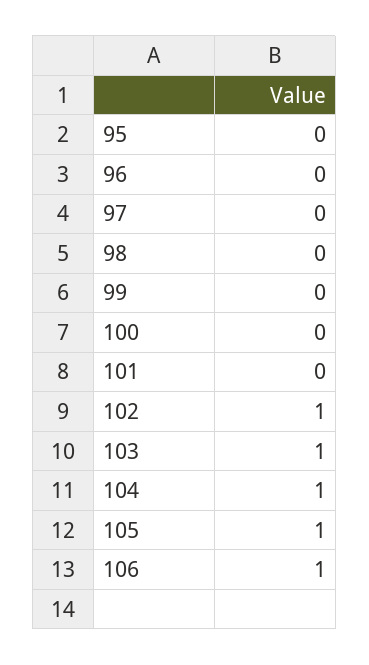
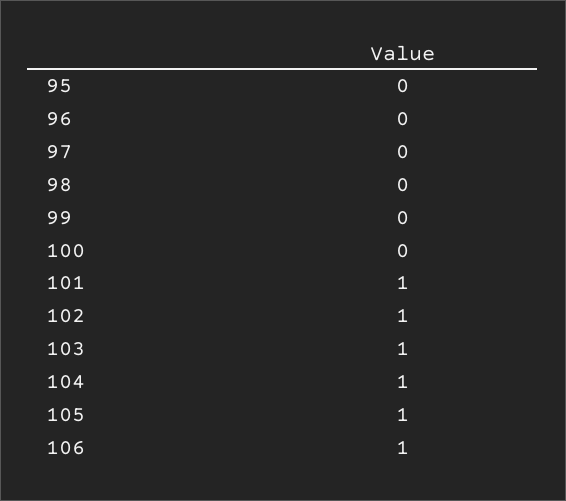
  {
    "95": 0,
    "96": 0,
    "97": 0,
    "98": 0,
    "99": 0,
    "100": 0,
-   "101": 0,
+   "101": 1,
    "102": 1,
    "103": 1,
    "104": 1,
    "105": 1,
    "106": 1
  }

